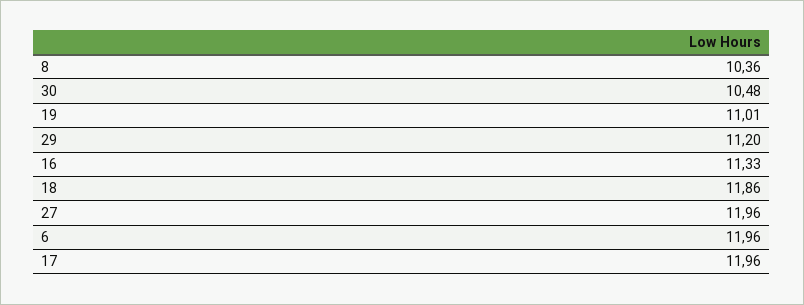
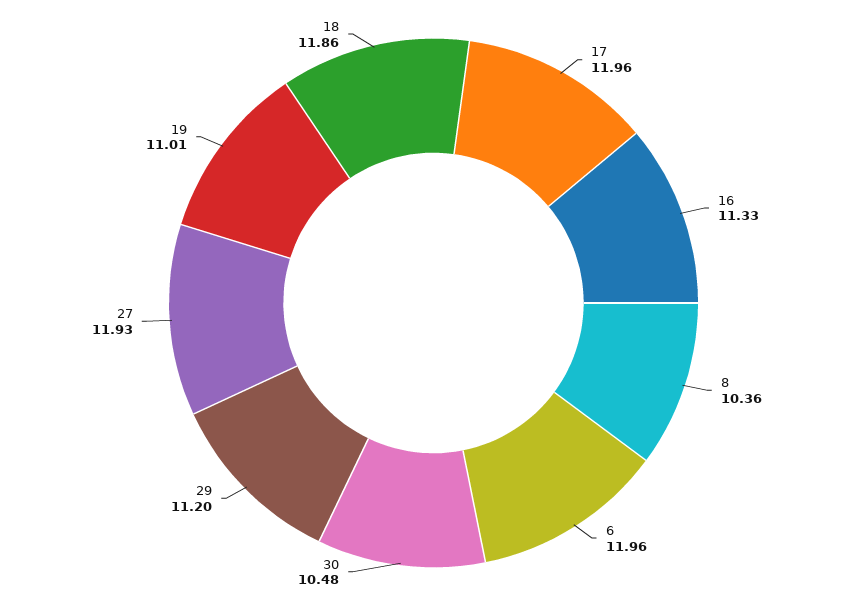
  {
    "8": 10.36,
    "30": 10.48,
    "19": 11.01,
    "29": 11.2,
    "16": 11.33,
    "18": 11.86,
-   "27": 11.96,
+   "27": 11.93,
    "6": 11.96,
    "17": 11.96
  }

